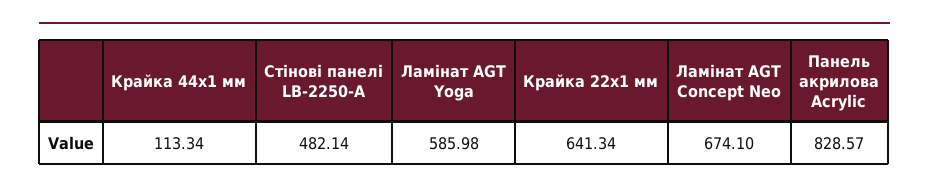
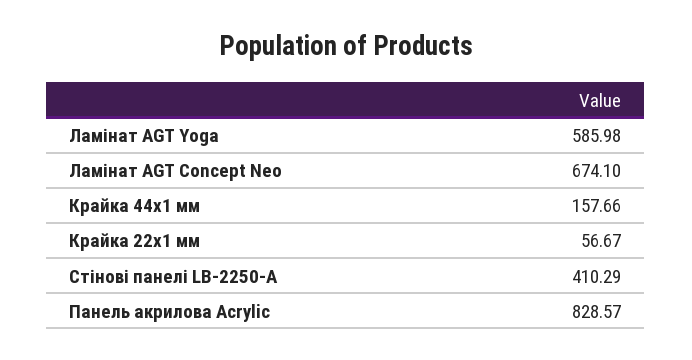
  {
-   "Крайка 44x1 мм": 113.34,
+   "Крайка 44x1 мм": 157.66,
-   "Стінові панелі LB-2250-А": 482.14,
+   "Стінові панелі LB-2250-А": 410.29,
    "Ламінат AGT Yoga": 585.98,
-   "Крайка 22x1 мм": 641.34,
+   "Крайка 22x1 мм": 56.67,
    "Ламінат AGT Concept Neo": 674.1,
    "Панель акрилова Acrylic": 828.57
  }

